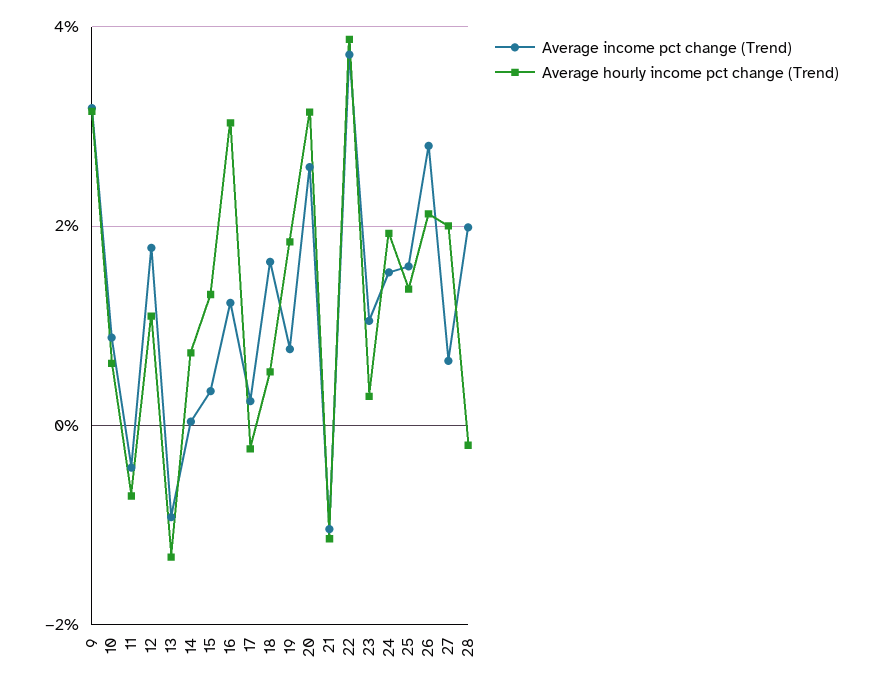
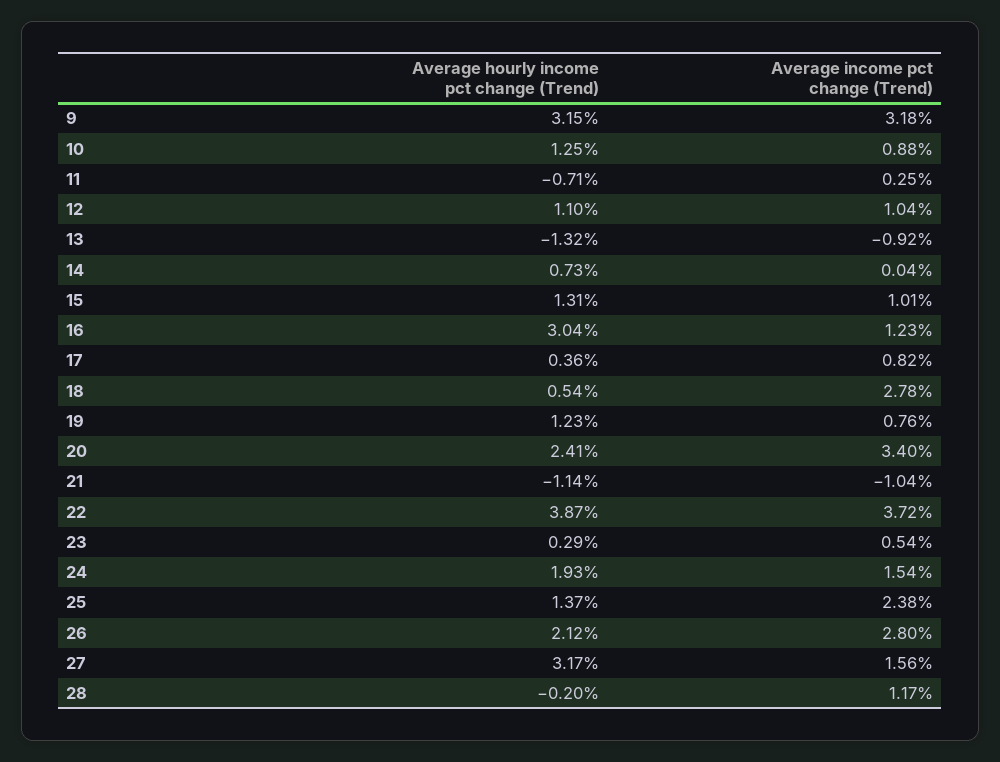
  {
    "Average income pct change (Trend)": {
      "9": 3.18,
      "10": 0.88,
-     "11": -0.4,
+     "11": 0.25,
-     "12": 1.8,
+     "12": 1.04,
      "13": -0.92,
      "14": 0.04,
-     "15": 0.4,
+     "15": 1.01,
      "16": 1.23,
-     "17": 0.2,
+     "17": 0.82,
-     "18": 1.6,
+     "18": 2.78,
      "19": 0.76,
-     "20": 2.6,
+     "20": 3.4,
      "21": -1.04,
      "22": 3.72,
-     "23": 1,
+     "23": 0.54,
      "24": 1.54,
-     "25": 1.6,
+     "25": 2.38,
      "26": 2.8,
-     "27": 0.6,
+     "27": 1.56,
-     "28": 2
+     "28": 1.17
    },
    "Average hourly income pct change (Trend)": {
      "9": 3.15,
-     "10": 0.6,
+     "10": 1.25,
      "11": -0.71,
      "12": 1.1,
      "13": -1.32,
      "14": 0.73,
      "15": 1.31,
      "16": 3.04,
-     "17": -0.2,
+     "17": 0.36,
      "18": 0.54,
-     "19": 1.8,
+     "19": 1.23,
-     "20": 3.2,
+     "20": 2.41,
      "21": -1.14,
      "22": 3.87,
      "23": 0.29,
      "24": 1.93,
      "25": 1.37,
      "26": 2.12,
-     "27": 2,
+     "27": 3.17,
      "28": -0.2
    }
  }

